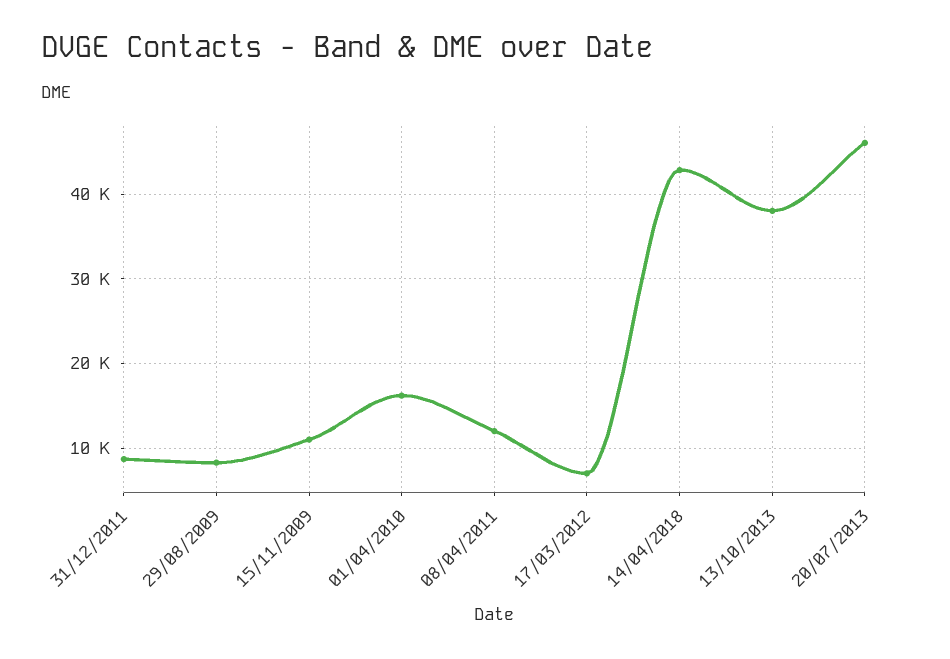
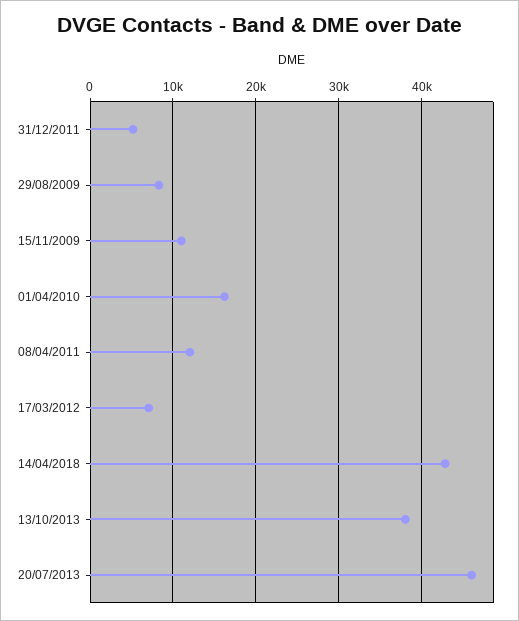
  {
-   "31/12/2011": 9000,
+   "31/12/2011": 5000,
    "29/08/2009": 8000,
    "15/11/2009": 11000,
    "01/04/2010": 16000,
    "08/04/2011": 12000,
    "17/03/2012": 7000,
    "14/04/2018": 43000,
    "13/10/2013": 38000,
    "20/07/2013": 46000
  }

